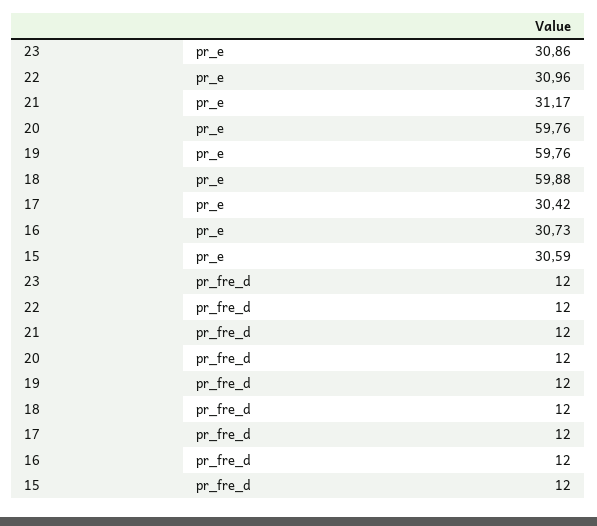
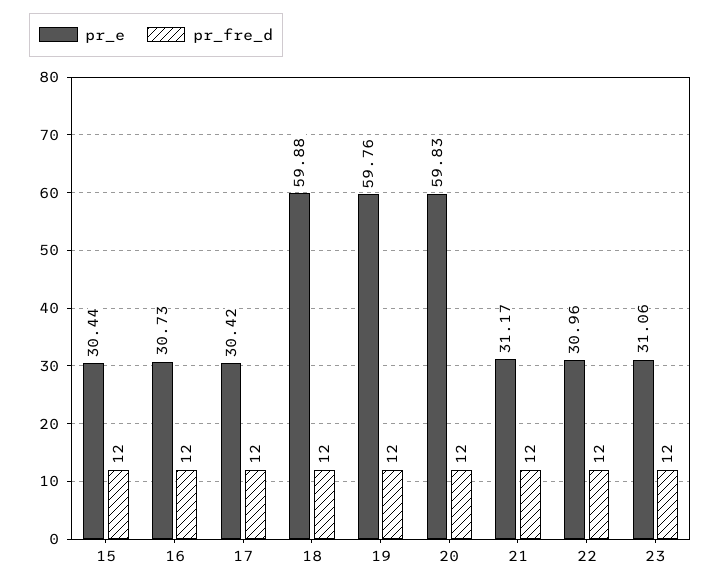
  {
    "pr_e": {
-     "23": 30.86,
+     "23": 31.06,
      "22": 30.96,
      "21": 31.17,
-     "20": 59.76,
+     "20": 59.83,
      "19": 59.76,
      "18": 59.88,
      "17": 30.42,
      "16": 30.73,
-     "15": 30.59
+     "15": 30.44
    },
    "pr_fre_d": {
      "23": 12,
      "22": 12,
      "21": 12,
      "20": 12,
      "19": 12,
      "18": 12,
      "17": 12,
      "16": 12,
      "15": 12
    }
  }

